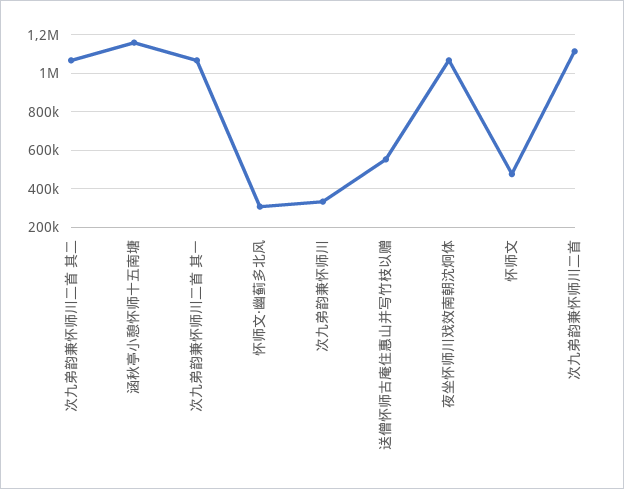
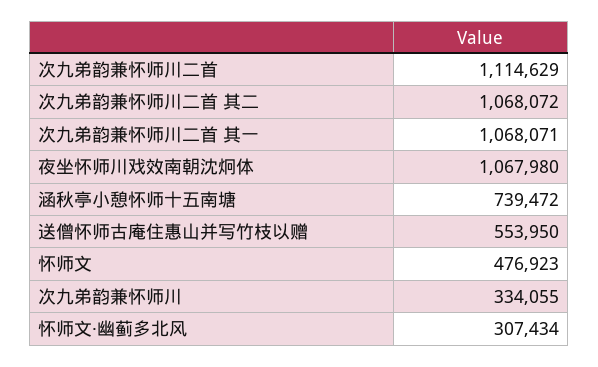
  {
    "次九弟韵兼怀师川二首 其二": 1068072,
-   "涵秋亭小憩怀师十五南塘": 1150000,
+   "涵秋亭小憩怀师十五南塘": 739472,
    "次九弟韵兼怀师川二首 其一": 1068071,
    "怀师文·幽蓟多北风": 307434,
    "次九弟韵兼怀师川": 334055,
    "送僧怀师古庵住惠山并写竹枝以赠": 553950,
    "夜坐怀师川戏效南朝沈炯体": 1067980,
    "怀师文": 476923,
    "次九弟韵兼怀师川二首": 1114629
  }

